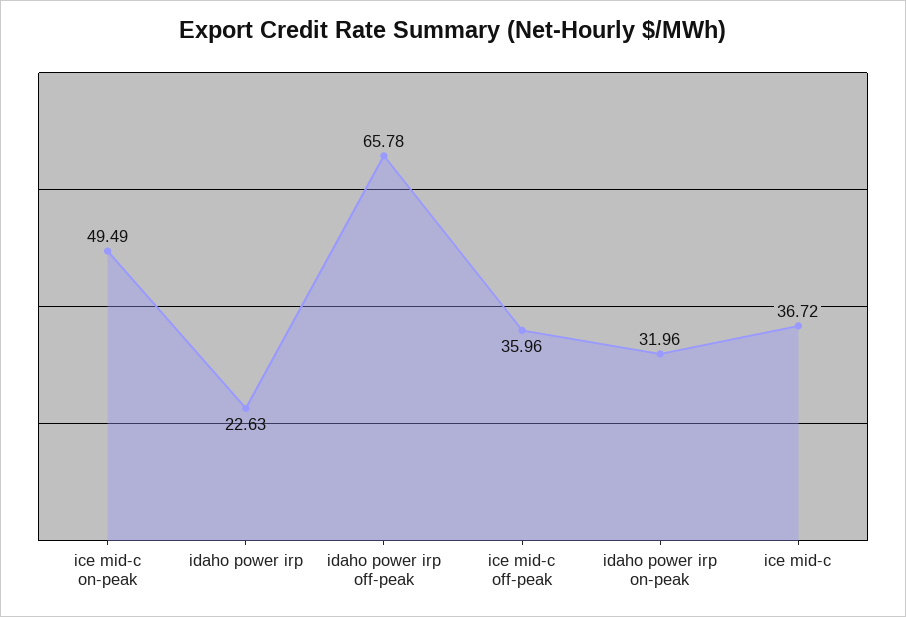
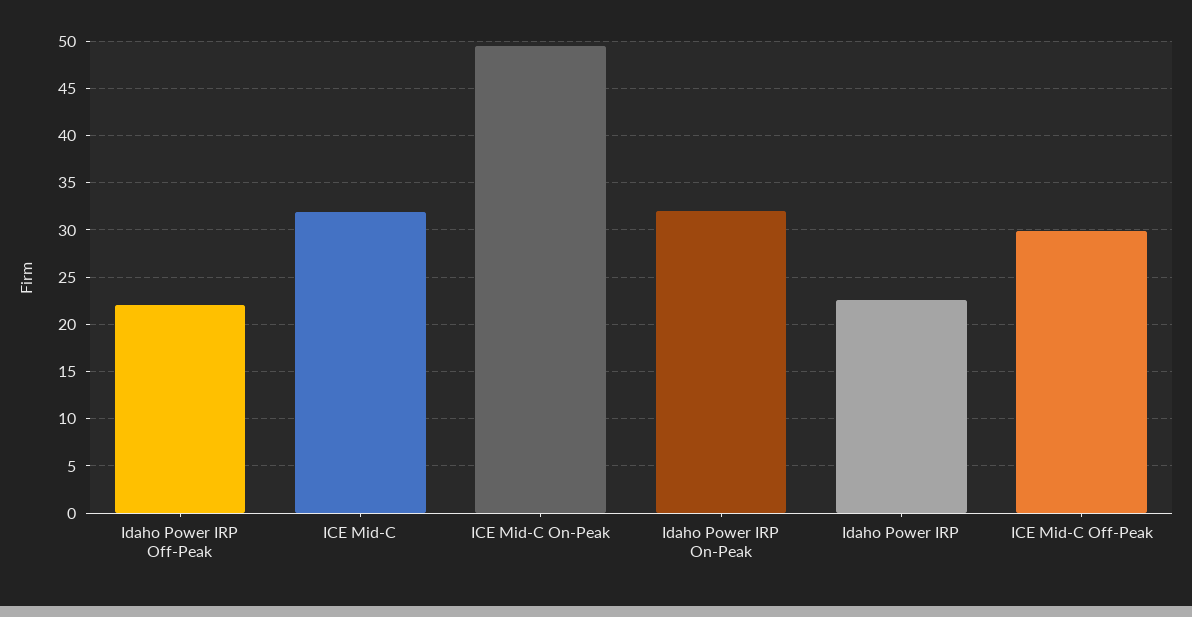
  {
    "ice mid-c on-peak": 49.49,
    "idaho power irp": 22.63,
-   "idaho power irp off-peak": 65.78,
+   "idaho power irp off-peak": 22,
-   "ice mid-c off-peak": 35.96,
+   "ice mid-c off-peak": 30,
    "idaho power irp on-peak": 31.96,
-   "ice mid-c": 36.72
+   "ice mid-c": 32
  }

